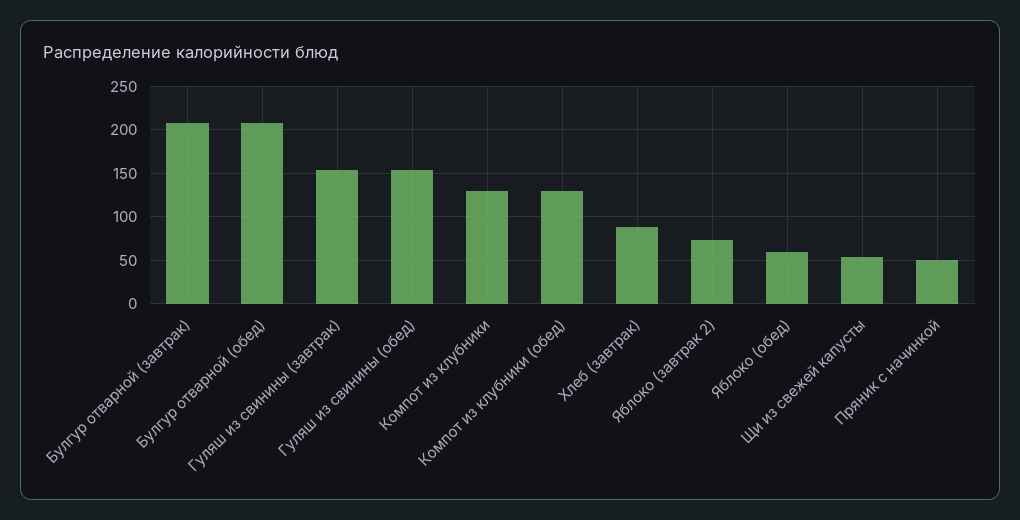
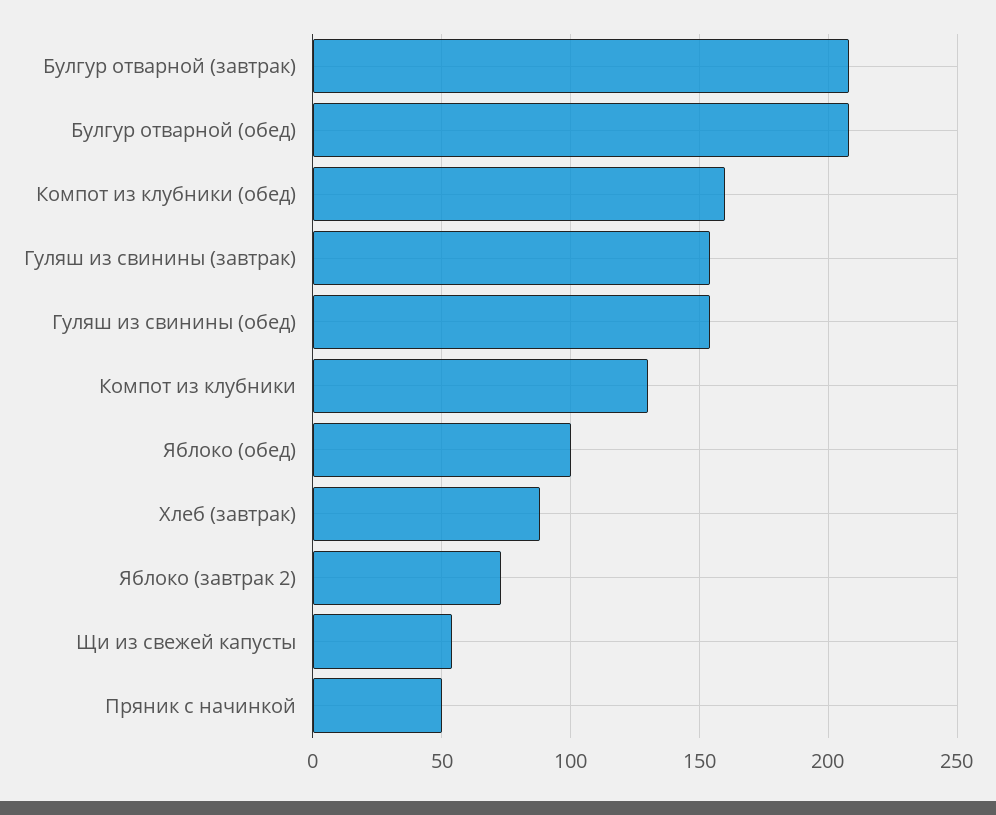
  {
    "Булгур отварной (завтрак)": 210,
    "Булгур отварной (обед)": 210,
    "Гуляш из свинины (завтрак)": 155,
    "Гуляш из свинины (обед)": 155,
    "Компот из клубники": 130,
-   "Компот из клубники (обед)": 130,
+   "Компот из клубники (обед)": 160,
    "Хлеб (завтрак)": 90,
    "Яблоко (завтрак 2)": 75,
-   "Яблоко (обед)": 60,
+   "Яблоко (обед)": 100,
    "Щи из свежей капусты": 55,
    "Пряник с начинкой": 50
  }

